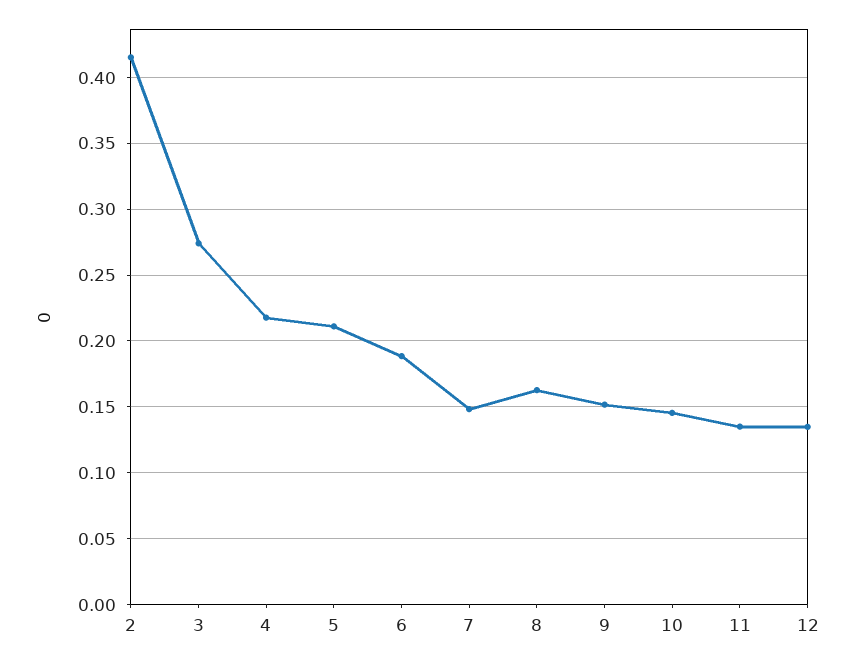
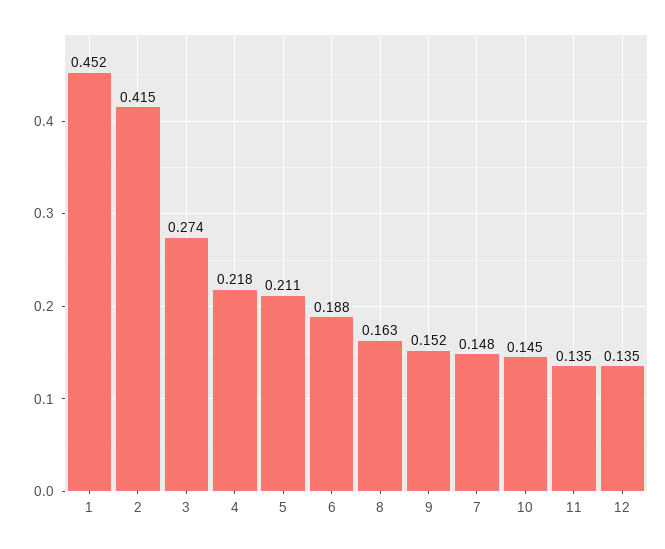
  {
    "2": 0.415,
    "3": 0.274,
    "4": 0.218,
    "5": 0.211,
    "6": 0.188,
    "7": 0.148,
    "8": 0.163,
    "9": 0.152,
    "10": 0.145,
    "11": 0.135,
-   "12": 0.135
+   "12": 0.135,
+   "1": 0.452
  }

